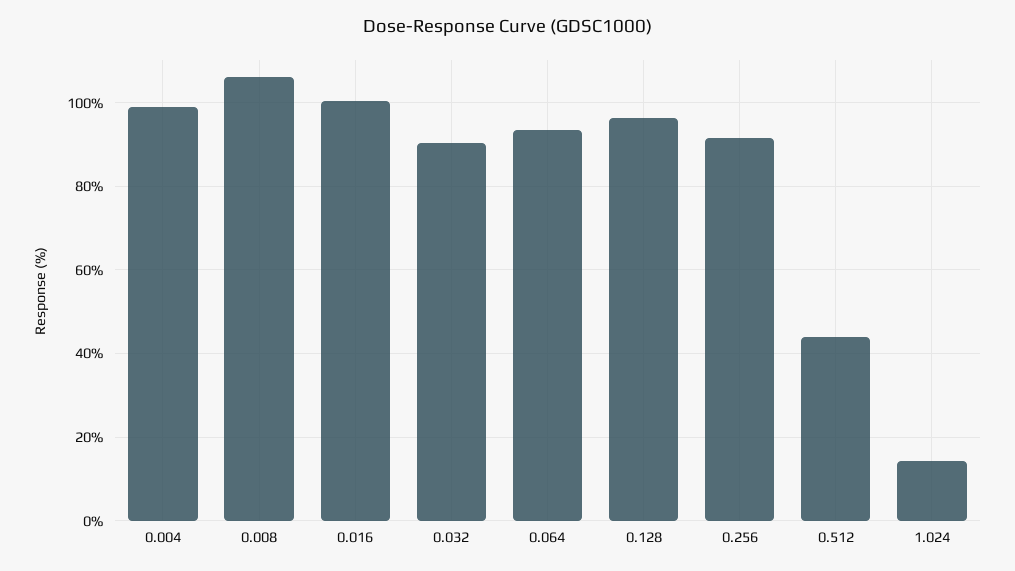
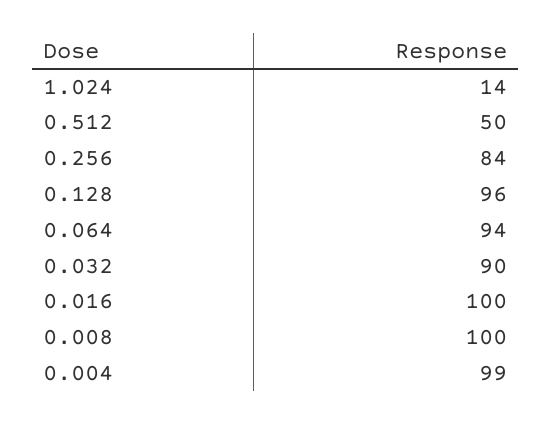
  {
    "0.004": 99,
-   "0.008": 106,
+   "0.008": 100,
    "0.016": 100,
    "0.032": 90,
    "0.064": 94,
    "0.128": 96,
-   "0.256": 92,
+   "0.256": 84,
-   "0.512": 44,
+   "0.512": 50,
    "1.024": 14
  }

